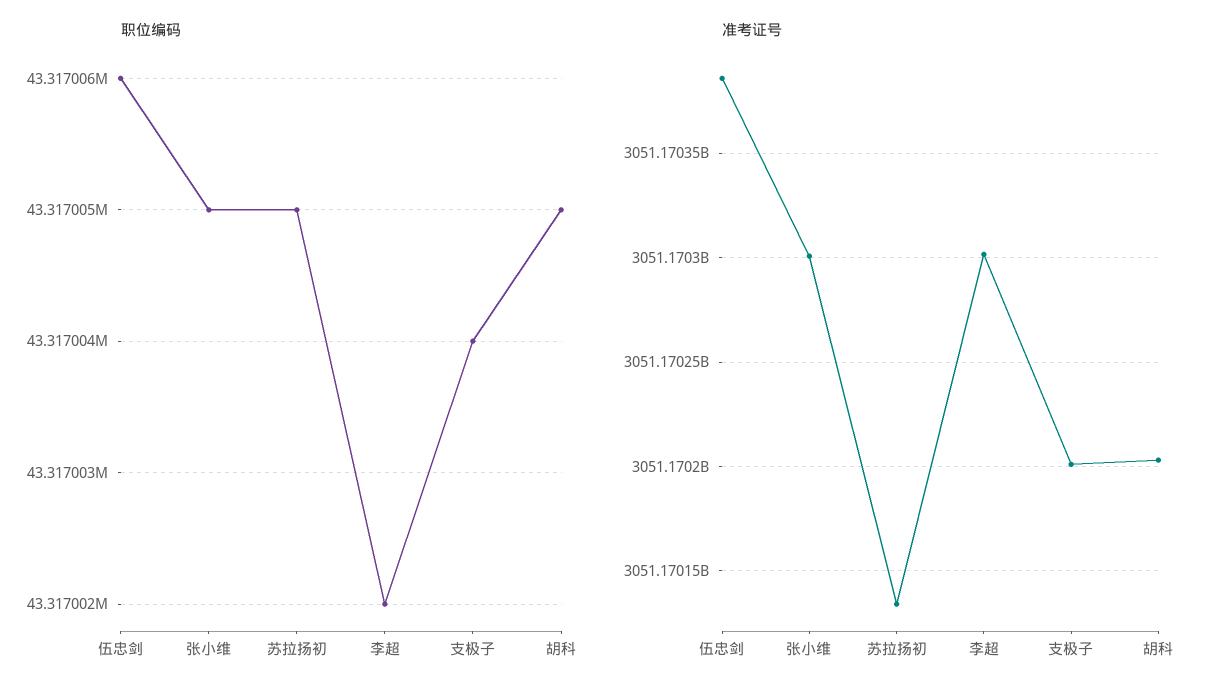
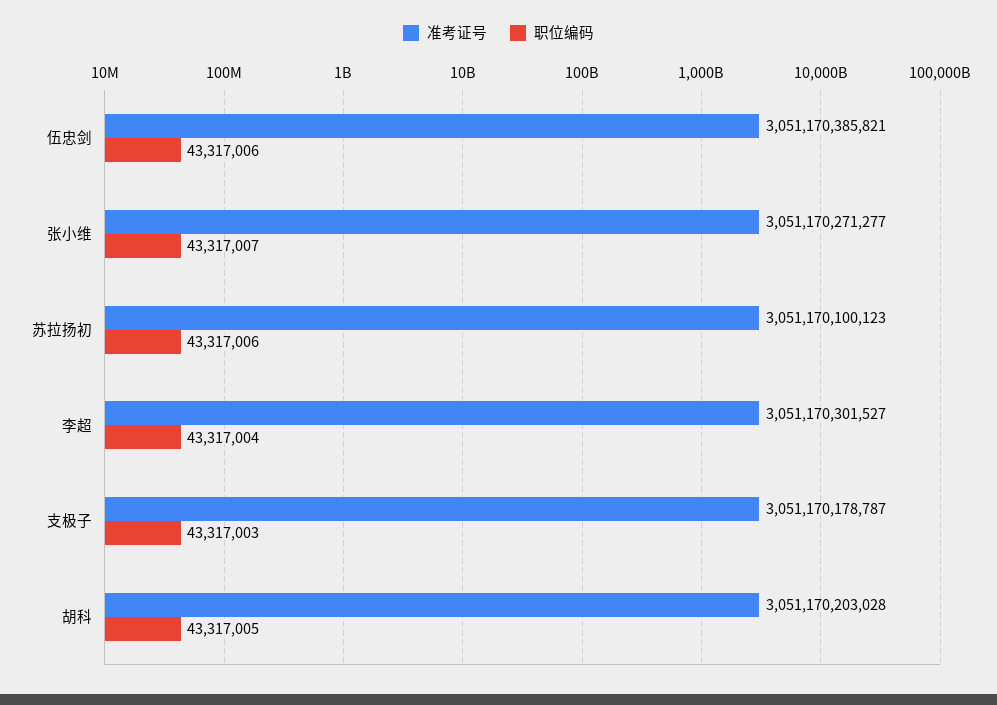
  {
    "职位编码": {
      "伍忠剑": 43317006,
-     "张小维": 43317005,
+     "张小维": 43317007,
-     "苏拉扬初": 43317005,
+     "苏拉扬初": 43317006,
-     "李超": 43317002,
+     "李超": 43317004,
-     "支极子": 43317004,
+     "支极子": 43317003,
      "胡科": 43317005
    },
    "准考证号": {
      "伍忠剑": 3051170385821,
-     "张小维": 3051170300000,
+     "张小维": 3051170271277,
-     "苏拉扬初": 3051170135000,
+     "苏拉扬初": 3051170100123,
      "李超": 3051170301527,
-     "支极子": 3051170200000,
+     "支极子": 3051170178787,
      "胡科": 3051170203028
    }
  }

